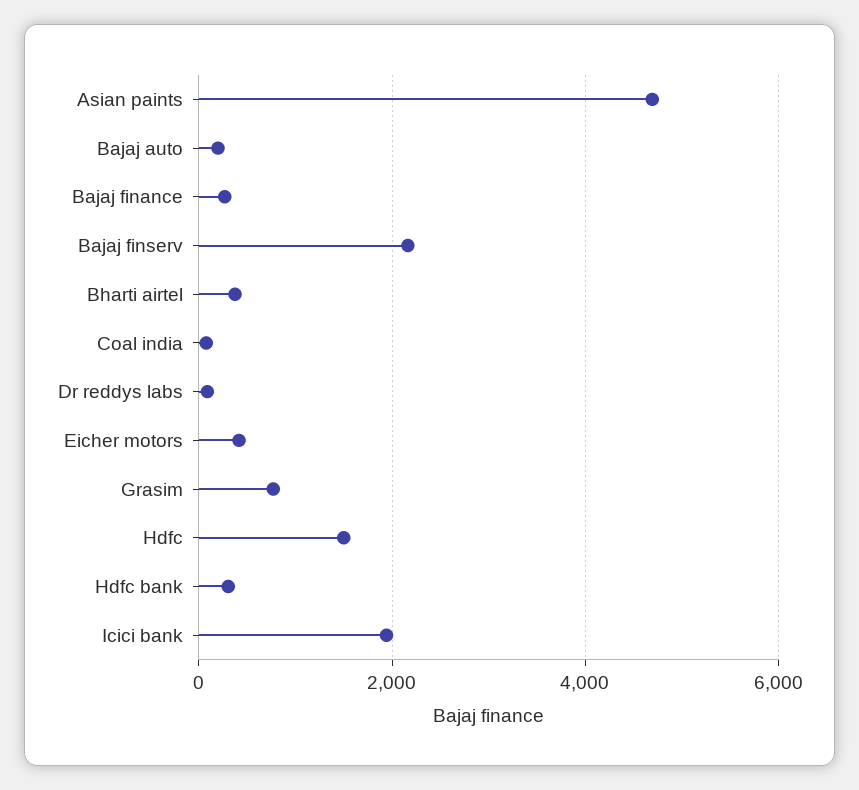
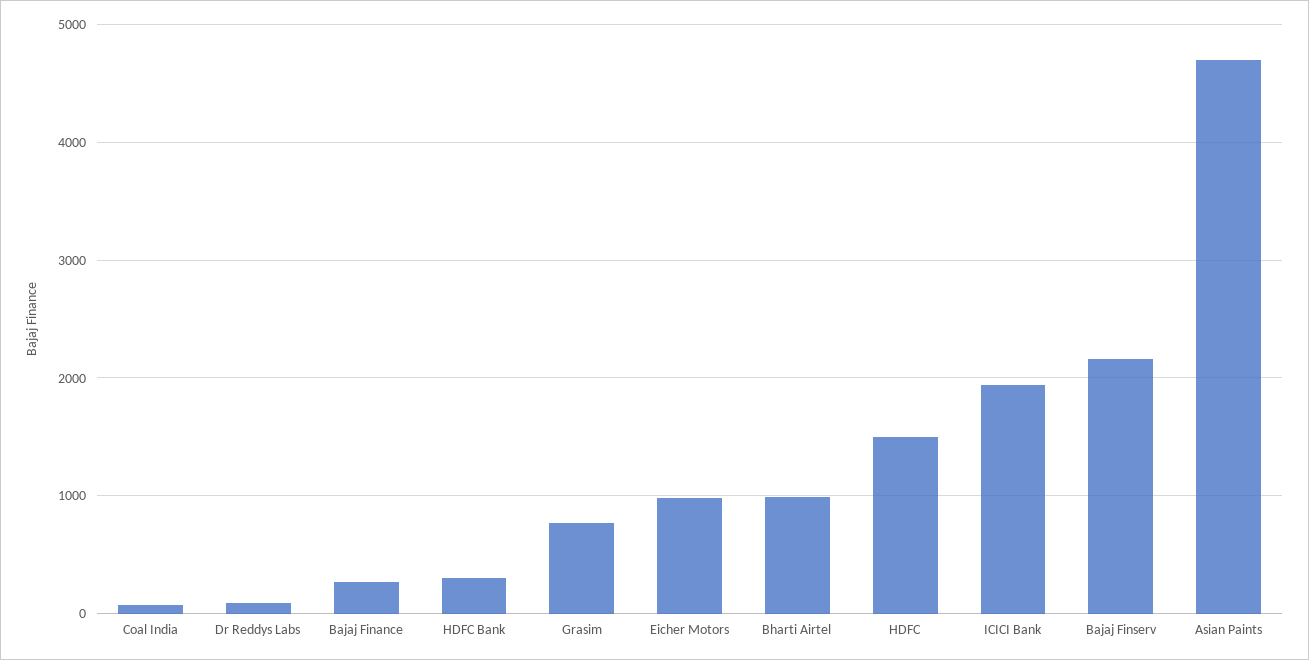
  {
    "Asian paints": 4700,
-   "Bajaj auto": 200,
    "Bajaj finance": 300,
    "Bajaj finserv": 2200,
-   "Bharti airtel": 400,
+   "Bharti airtel": 1000,
    "Coal india": 100,
    "Dr reddys labs": 100,
-   "Eicher motors": 400,
+   "Eicher motors": 1000,
    "Grasim": 800,
    "Hdfc": 1500,
    "Hdfc bank": 300,
    "Icici bank": 1900
  }

